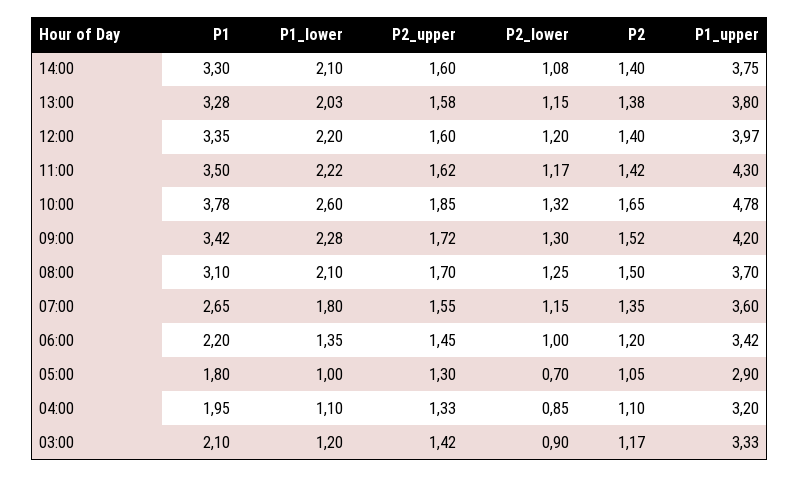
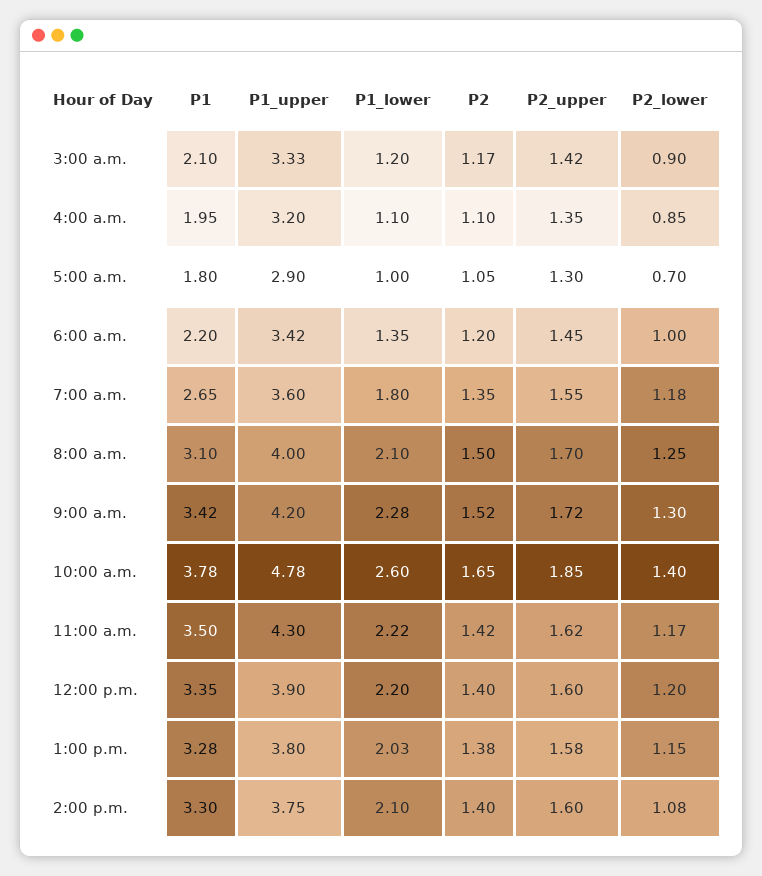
  {
    "P1": {
      "14:00": 3.3,
      "13:00": 3.28,
      "12:00": 3.35,
      "11:00": 3.5,
      "10:00": 3.78,
      "09:00": 3.42,
      "08:00": 3.1,
      "07:00": 2.65,
      "06:00": 2.2,
      "05:00": 1.8,
      "04:00": 1.95,
      "03:00": 2.1
    },
    "P1_lower": {
      "14:00": 2.1,
      "13:00": 2.03,
      "12:00": 2.2,
      "11:00": 2.22,
      "10:00": 2.6,
      "09:00": 2.28,
      "08:00": 2.1,
      "07:00": 1.8,
      "06:00": 1.35,
      "05:00": 1,
      "04:00": 1.1,
      "03:00": 1.2
    },
    "P2_upper": {
      "14:00": 1.6,
      "13:00": 1.58,
      "12:00": 1.6,
      "11:00": 1.62,
      "10:00": 1.85,
      "09:00": 1.72,
      "08:00": 1.7,
      "07:00": 1.55,
      "06:00": 1.45,
      "05:00": 1.3,
-     "04:00": 1.33,
+     "04:00": 1.35,
      "03:00": 1.42
    },
    "P2_lower": {
      "14:00": 1.08,
      "13:00": 1.15,
      "12:00": 1.2,
      "11:00": 1.17,
-     "10:00": 1.32,
+     "10:00": 1.4,
      "09:00": 1.3,
      "08:00": 1.25,
-     "07:00": 1.15,
+     "07:00": 1.18,
      "06:00": 1,
      "05:00": 0.7,
      "04:00": 0.85,
      "03:00": 0.9
    },
    "P2": {
      "14:00": 1.4,
      "13:00": 1.38,
      "12:00": 1.4,
      "11:00": 1.42,
      "10:00": 1.65,
      "09:00": 1.52,
      "08:00": 1.5,
      "07:00": 1.35,
      "06:00": 1.2,
      "05:00": 1.05,
      "04:00": 1.1,
      "03:00": 1.17
    },
    "P1_upper": {
      "14:00": 3.75,
      "13:00": 3.8,
-     "12:00": 3.97,
+     "12:00": 3.9,
      "11:00": 4.3,
      "10:00": 4.78,
      "09:00": 4.2,
-     "08:00": 3.7,
+     "08:00": 4,
      "07:00": 3.6,
      "06:00": 3.42,
      "05:00": 2.9,
      "04:00": 3.2,
      "03:00": 3.33
    }
  }

